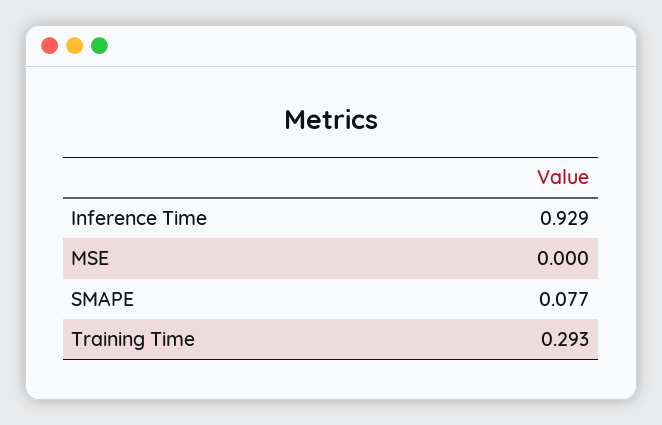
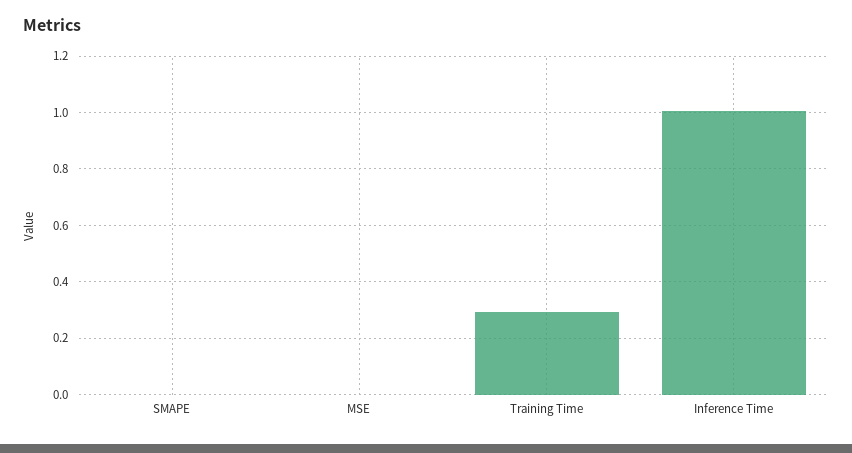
  {
-   "Inference Time": 0.929,
+   "Inference Time": 1,
    "MSE": 0,
-   "SMAPE": 0.077,
+   "SMAPE": 0,
    "Training Time": 0.293
  }

